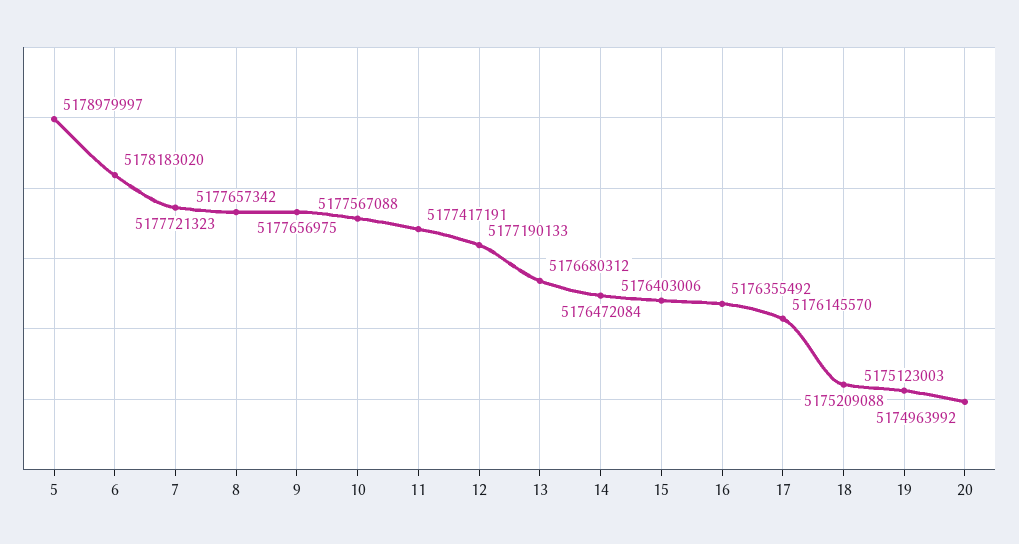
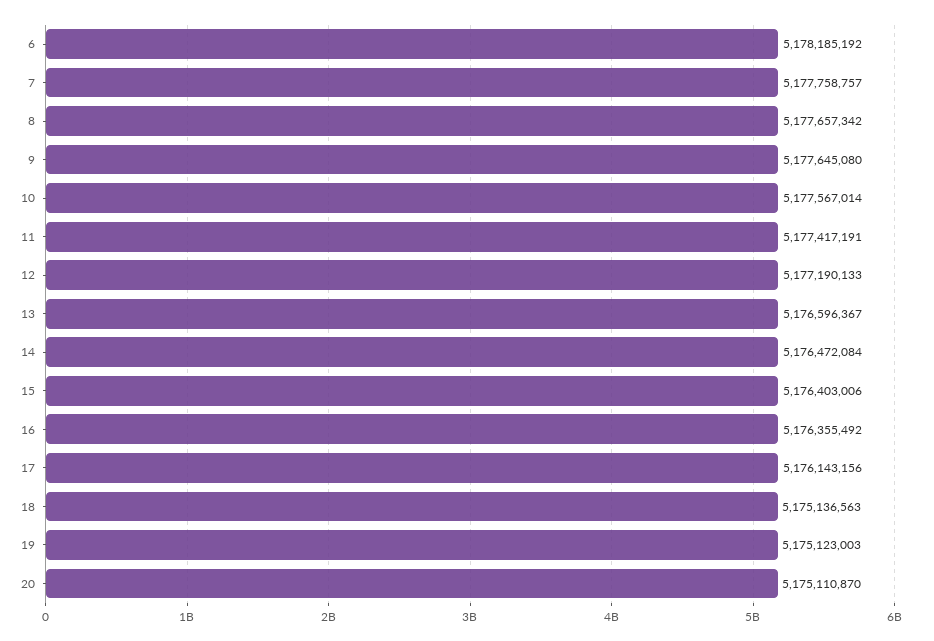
  {
-   "5": 5178979997,
-   "6": 5178183020,
+   "6": 5178185192,
-   "7": 5177721323,
+   "7": 5177758757,
    "8": 5177657342,
-   "9": 5177656975,
+   "9": 5177645080,
-   "10": 5177567088,
+   "10": 5177567014,
    "11": 5177417191,
    "12": 5177190133,
-   "13": 5176680312,
+   "13": 5176596367,
    "14": 5176472084,
    "15": 5176403006,
    "16": 5176355492,
-   "17": 5176145570,
+   "17": 5176143156,
-   "18": 5175209088,
+   "18": 5175136563,
    "19": 5175123003,
-   "20": 5174963992
+   "20": 5175110870
  }

